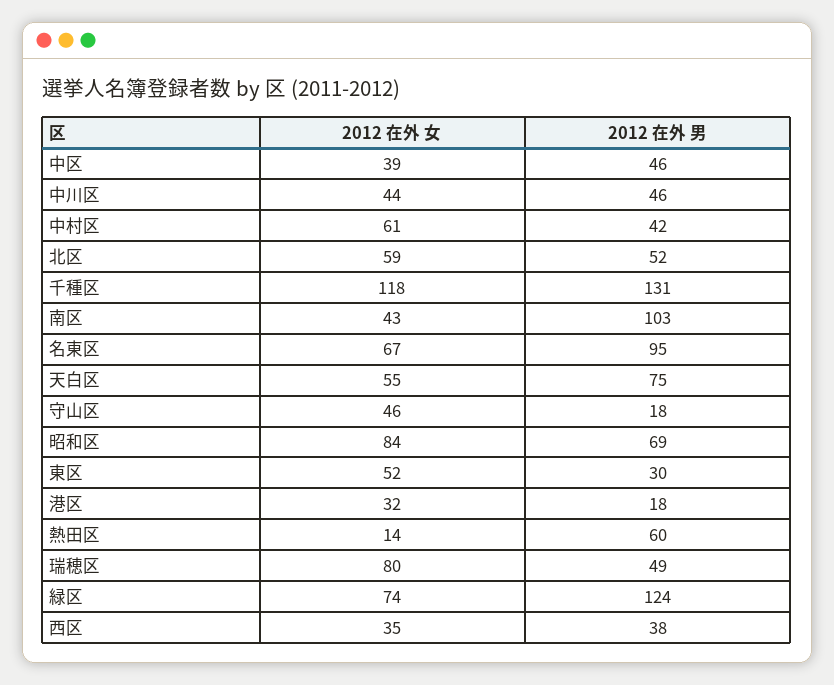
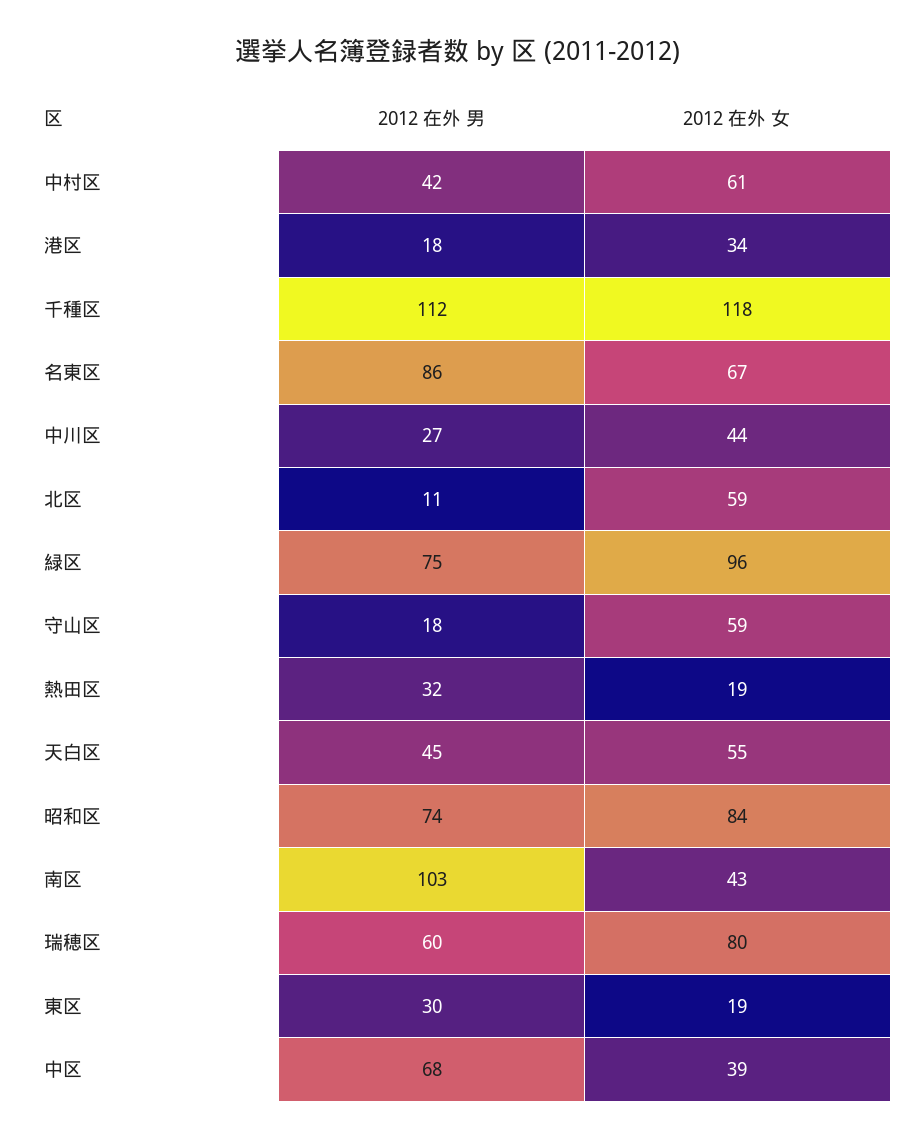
  {
    "2012 在外 女": {
      "中区": 39,
      "中川区": 44,
      "中村区": 61,
      "北区": 59,
      "千種区": 118,
      "南区": 43,
      "名東区": 67,
      "天白区": 55,
-     "守山区": 46,
+     "守山区": 59,
      "昭和区": 84,
-     "東区": 52,
+     "東区": 19,
-     "港区": 32,
+     "港区": 34,
-     "熱田区": 14,
+     "熱田区": 19,
      "瑞穂区": 80,
-     "緑区": 74,
+     "緑区": 96
-     "西区": 35
    },
    "2012 在外 男": {
-     "中区": 46,
+     "中区": 68,
-     "中川区": 46,
+     "中川区": 27,
      "中村区": 42,
-     "北区": 52,
+     "北区": 11,
-     "千種区": 131,
+     "千種区": 112,
      "南区": 103,
-     "名東区": 95,
+     "名東区": 86,
-     "天白区": 75,
+     "天白区": 45,
      "守山区": 18,
-     "昭和区": 69,
+     "昭和区": 74,
      "東区": 30,
      "港区": 18,
-     "熱田区": 60,
+     "熱田区": 32,
-     "瑞穂区": 49,
+     "瑞穂区": 60,
-     "緑区": 124,
+     "緑区": 75
-     "西区": 38
    }
  }

